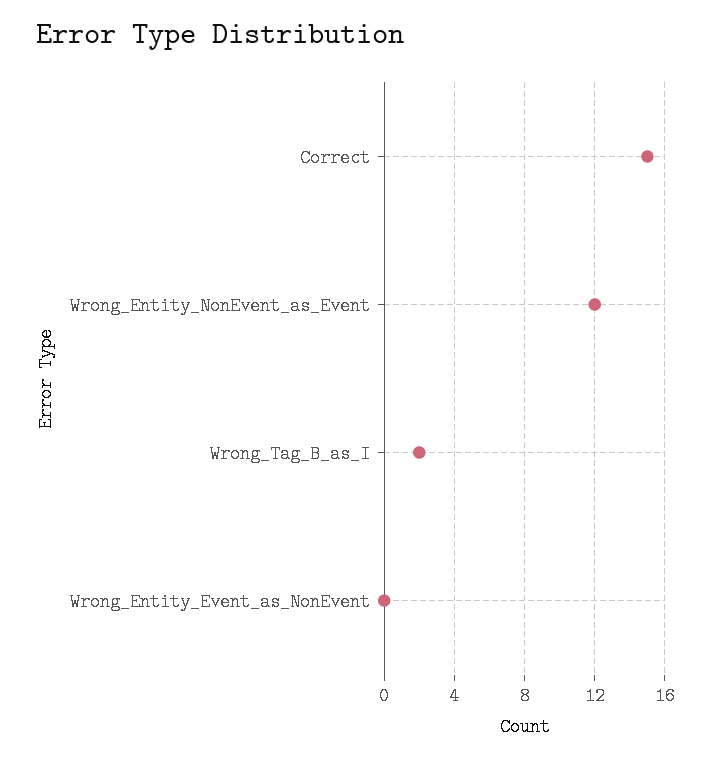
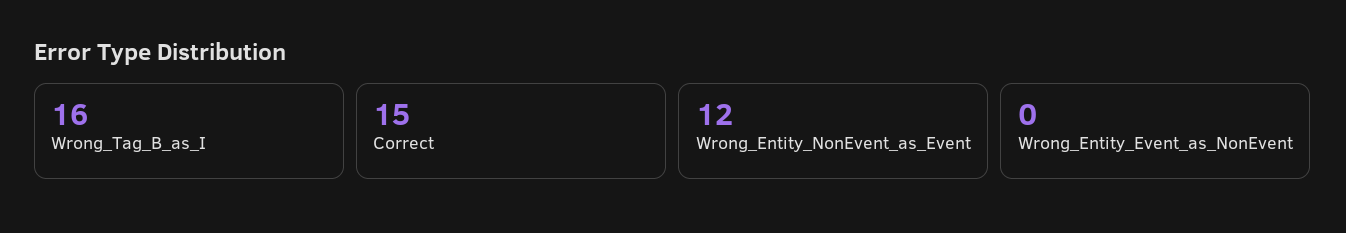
  {
    "Correct": 15,
    "Wrong_Entity_NonEvent_as_Event": 12,
-   "Wrong_Tag_B_as_I": 2,
+   "Wrong_Tag_B_as_I": 16,
    "Wrong_Entity_Event_as_NonEvent": 0
  }

